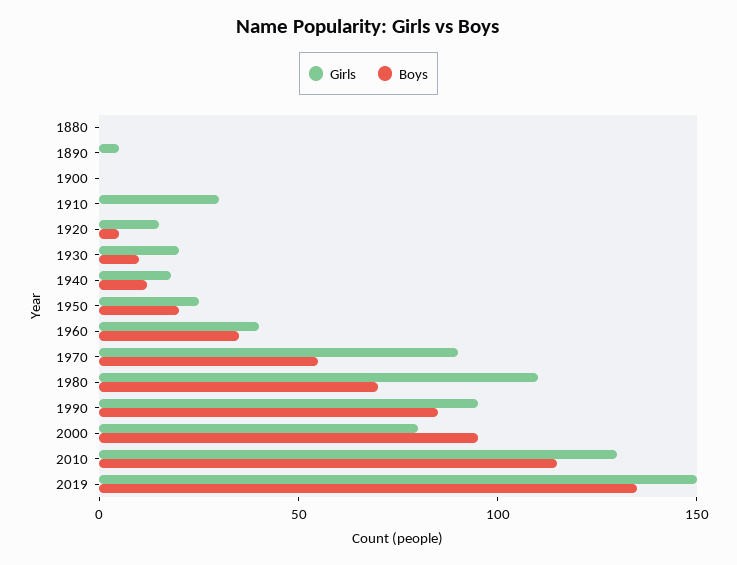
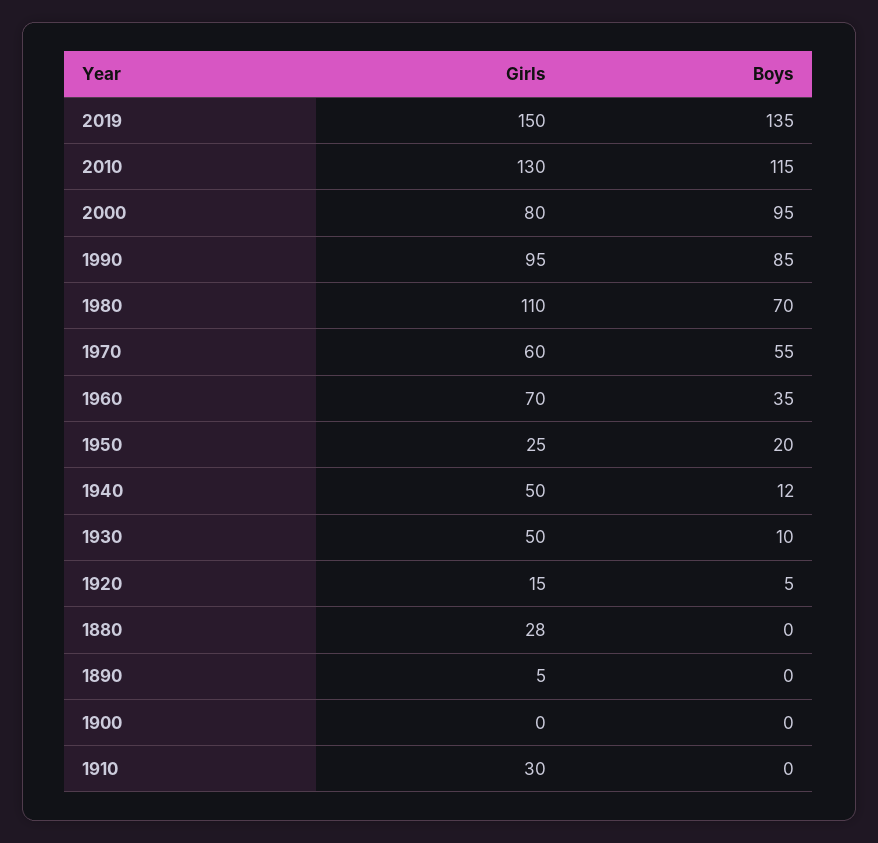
  {
    "Girls": {
-     "1880": 0,
+     "1880": 28,
      "1890": 5,
      "1900": 0,
      "1910": 30,
      "1920": 15,
-     "1930": 20,
+     "1930": 50,
-     "1940": 20,
+     "1940": 50,
      "1950": 25,
-     "1960": 40,
+     "1960": 70,
-     "1970": 90,
+     "1970": 60,
      "1980": 110,
      "1990": 95,
      "2000": 80,
      "2010": 130,
      "2019": 150
    },
    "Boys": {
      "1880": 0,
      "1890": 0,
      "1900": 0,
      "1910": 0,
      "1920": 5,
      "1930": 10,
      "1940": 12,
      "1950": 20,
      "1960": 35,
      "1970": 55,
      "1980": 70,
      "1990": 85,
      "2000": 95,
      "2010": 115,
      "2019": 135
    }
  }

